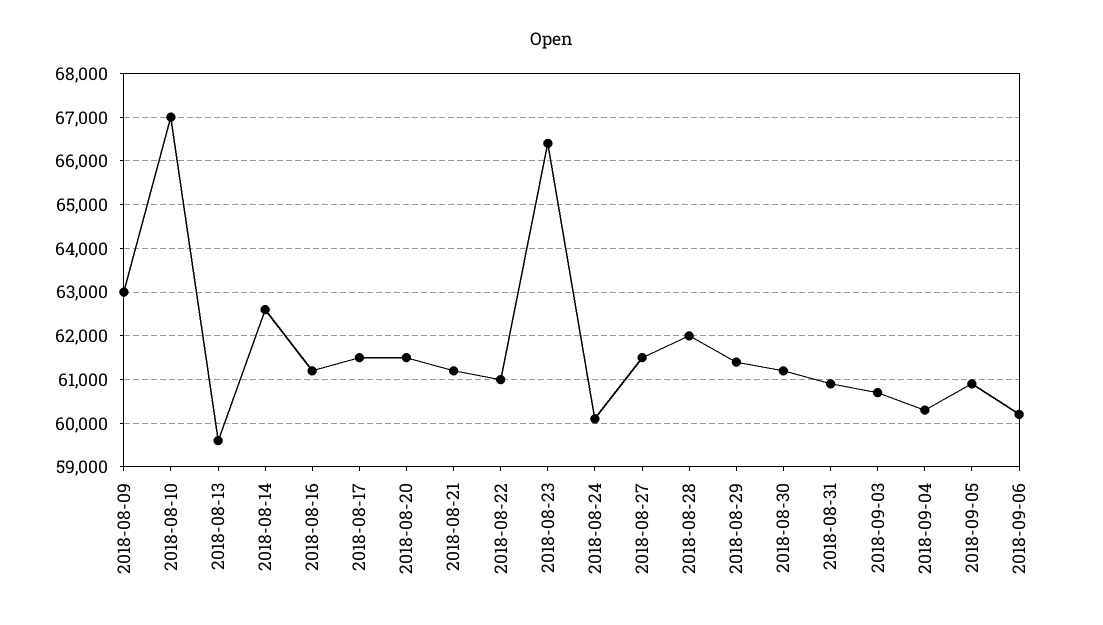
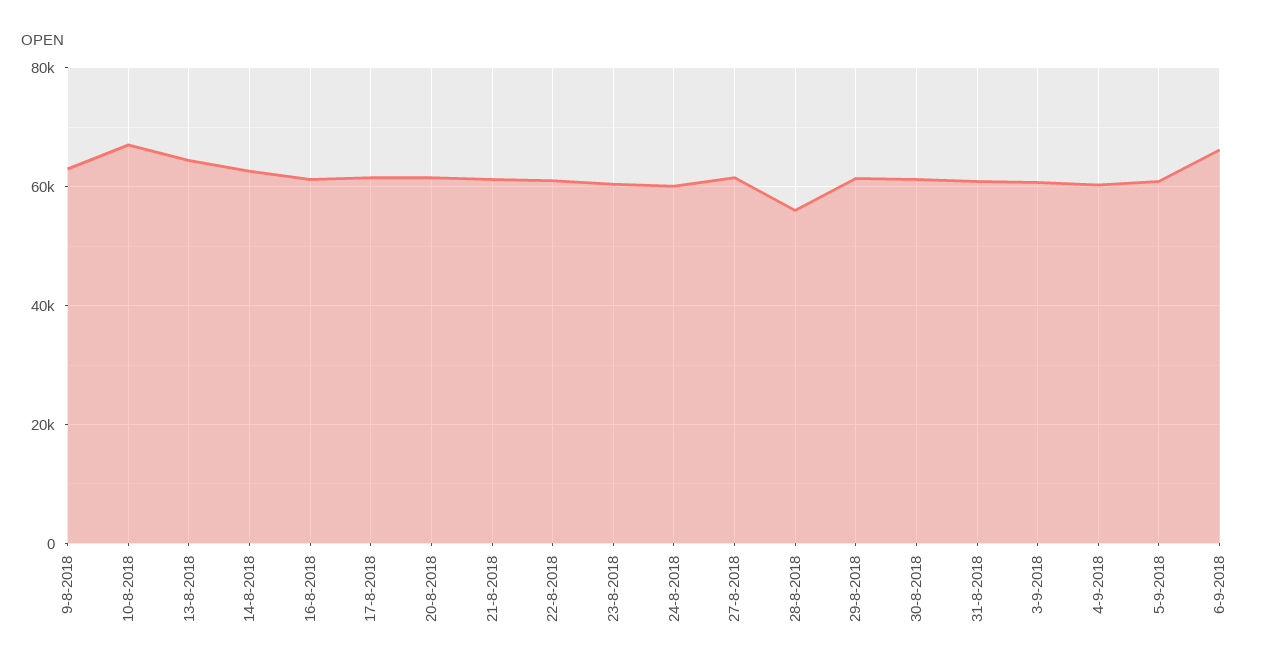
  {
    "2018-08-09": 63000,
    "2018-08-10": 67000,
-   "2018-08-13": 59600,
+   "2018-08-13": 64000,
    "2018-08-14": 62600,
    "2018-08-16": 61200,
    "2018-08-17": 61600,
    "2018-08-20": 61600,
    "2018-08-21": 61200,
    "2018-08-22": 61000,
-   "2018-08-23": 66400,
+   "2018-08-23": 60000,
    "2018-08-24": 60200,
    "2018-08-27": 61600,
-   "2018-08-28": 62000,
+   "2018-08-28": 56000,
    "2018-08-29": 61400,
    "2018-08-30": 61200,
    "2018-08-31": 61000,
    "2018-09-03": 60800,
    "2018-09-04": 60400,
    "2018-09-05": 61000,
-   "2018-09-06": 60200
+   "2018-09-06": 66000
  }

